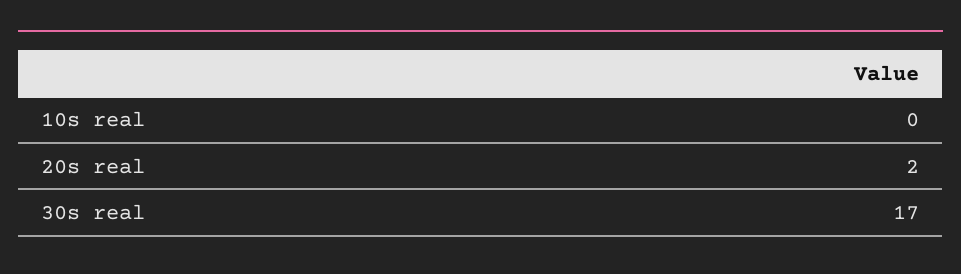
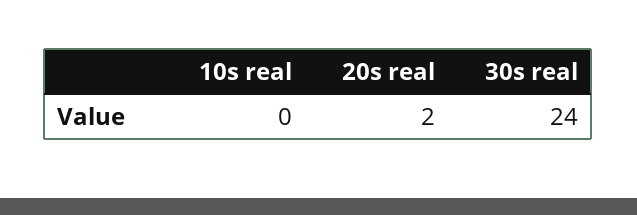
  {
    "10s real": 0,
    "20s real": 2,
-   "30s real": 17
+   "30s real": 24
  }

